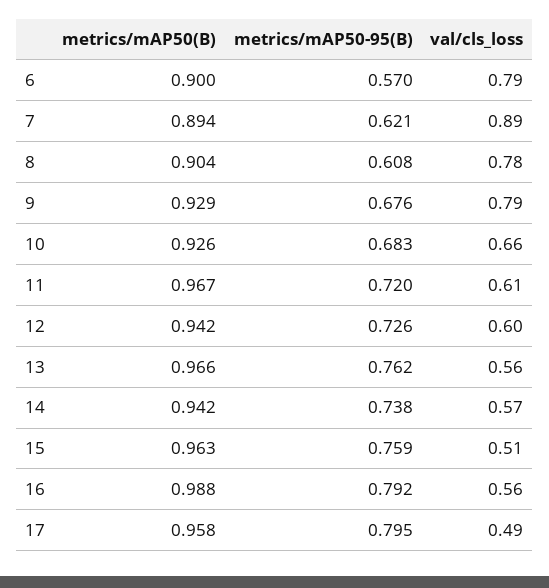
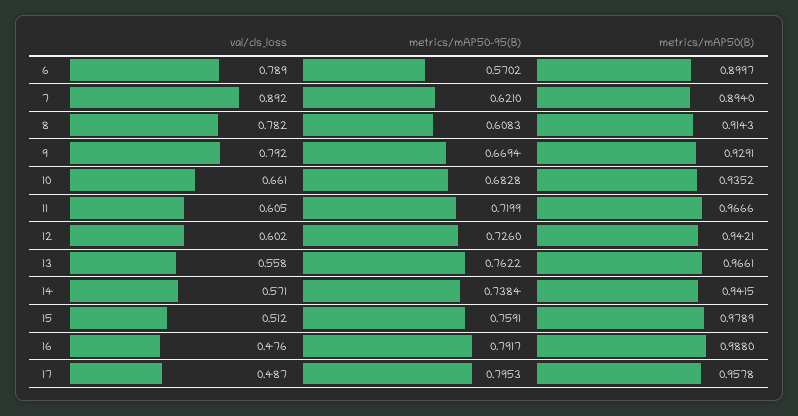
  {
    "metrics/mAP50(B)": {
      "6": 0.8997,
      "7": 0.894,
-     "8": 0.904,
+     "8": 0.9143,
      "9": 0.9291,
-     "10": 0.926,
+     "10": 0.9352,
      "11": 0.9666,
      "12": 0.9421,
      "13": 0.9661,
      "14": 0.9415,
-     "15": 0.963,
+     "15": 0.9789,
      "16": 0.988,
      "17": 0.9578
    },
    "metrics/mAP50-95(B)": {
      "6": 0.5702,
      "7": 0.621,
      "8": 0.6083,
-     "9": 0.676,
+     "9": 0.6694,
      "10": 0.6828,
      "11": 0.7199,
      "12": 0.726,
      "13": 0.7622,
      "14": 0.7384,
      "15": 0.7591,
      "16": 0.7917,
      "17": 0.7953
    },
    "val/cls_loss": {
      "6": 0.789,
      "7": 0.892,
      "8": 0.782,
      "9": 0.792,
      "10": 0.661,
      "11": 0.605,
      "12": 0.602,
      "13": 0.558,
      "14": 0.571,
      "15": 0.512,
-     "16": 0.56,
+     "16": 0.476,
      "17": 0.487
    }
  }

